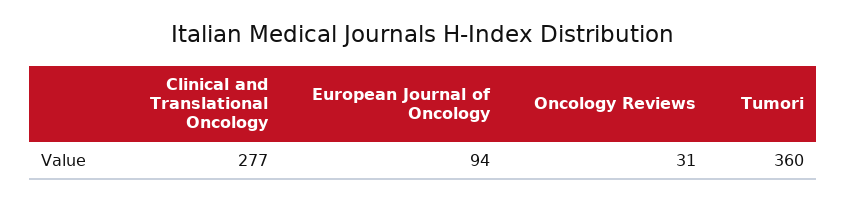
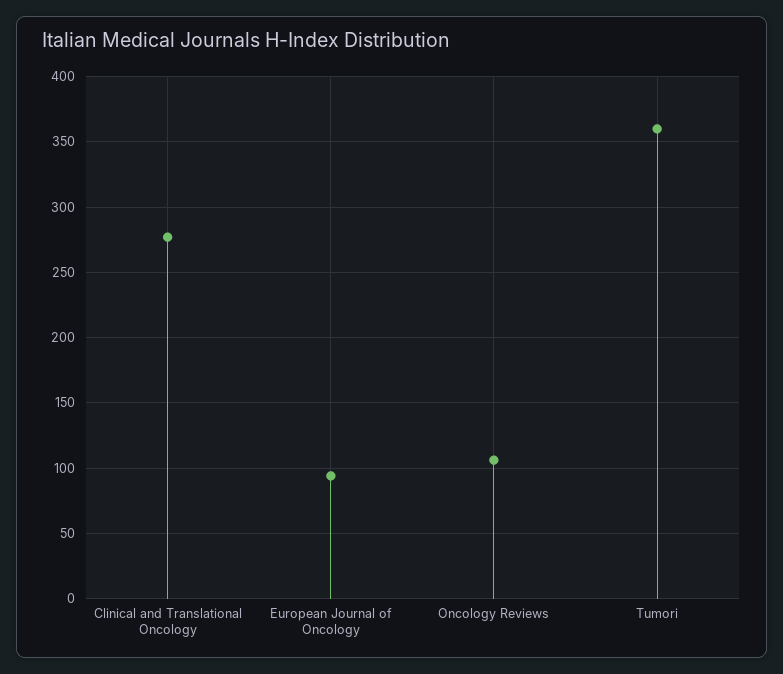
  {
    "Clinical and Translational Oncology": 277,
    "European Journal of Oncology": 94,
-   "Oncology Reviews": 31,
+   "Oncology Reviews": 105,
    "Tumori": 360
  }

